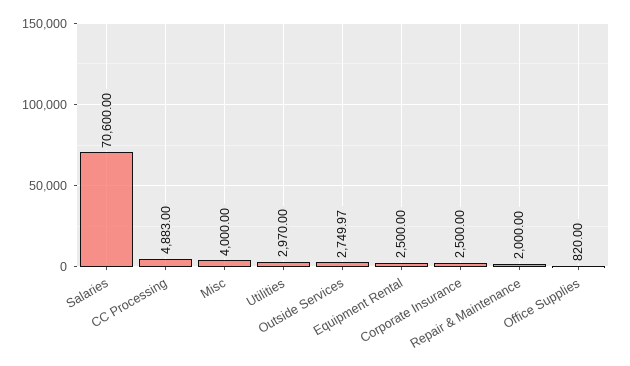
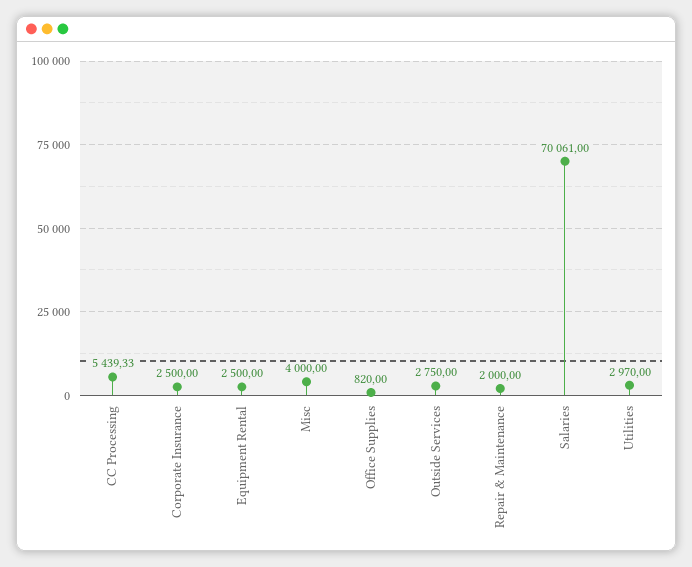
  {
-   "Salaries": 70600,
+   "Salaries": 70061,
-   "CC Processing": 4883,
+   "CC Processing": 5439.33,
    "Misc": 4000,
    "Utilities": 2970,
-   "Outside Services": 2749.97,
+   "Outside Services": 2750,
    "Equipment Rental": 2500,
    "Corporate Insurance": 2500,
    "Repair & Maintenance": 2000,
    "Office Supplies": 820
  }

